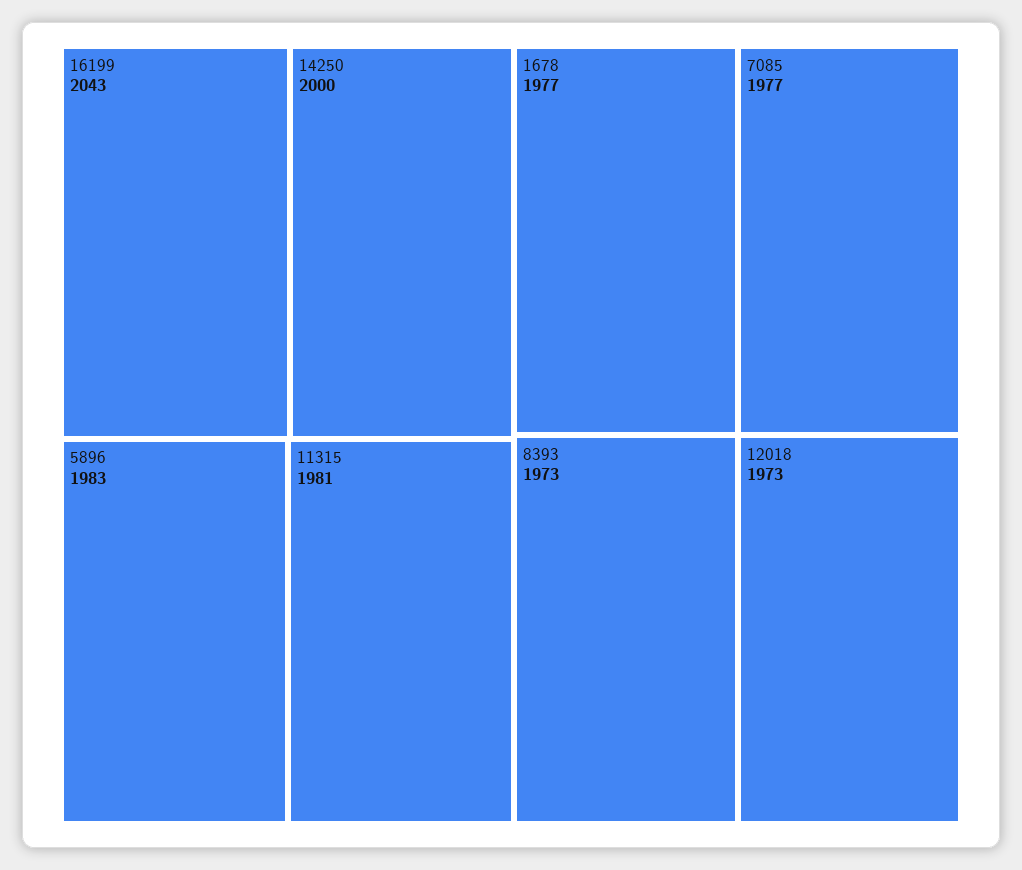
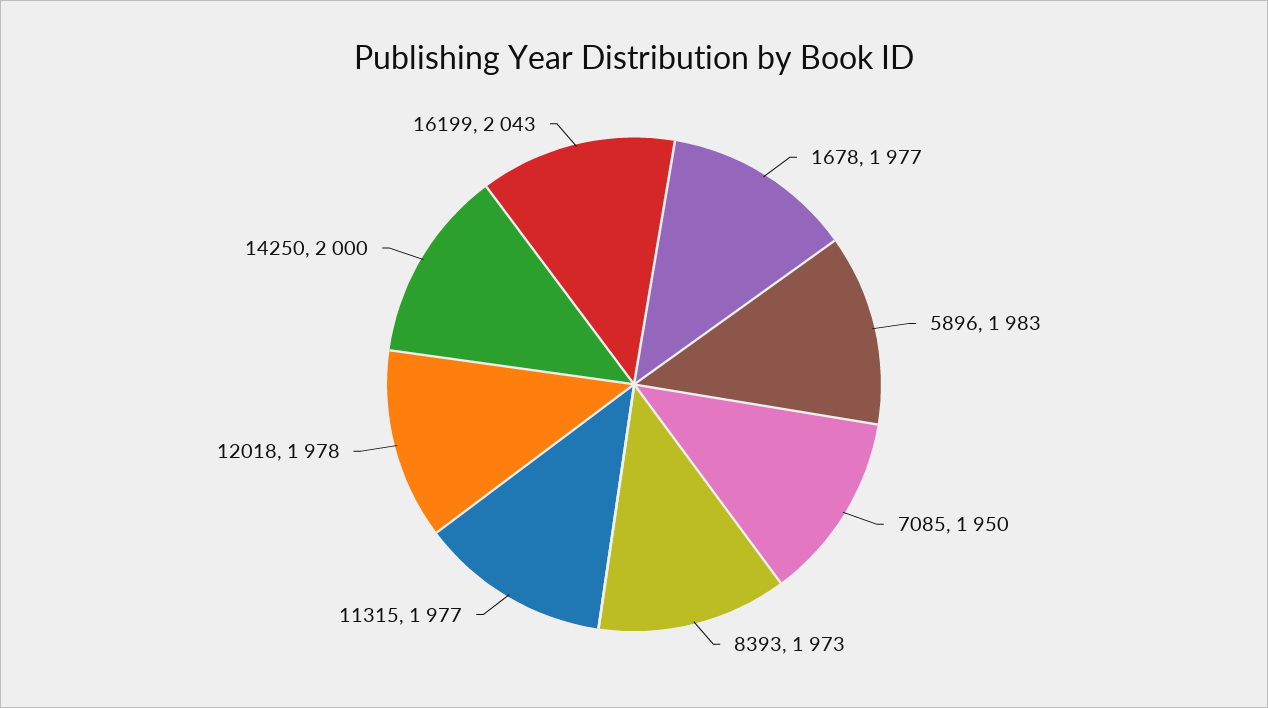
  {
    "16199": 2043,
    "14250": 2000,
    "5896": 1983,
-   "11315": 1981,
+   "11315": 1977,
    "1678": 1977,
-   "7085": 1977,
+   "7085": 1950,
    "8393": 1973,
-   "12018": 1973
+   "12018": 1978
  }

